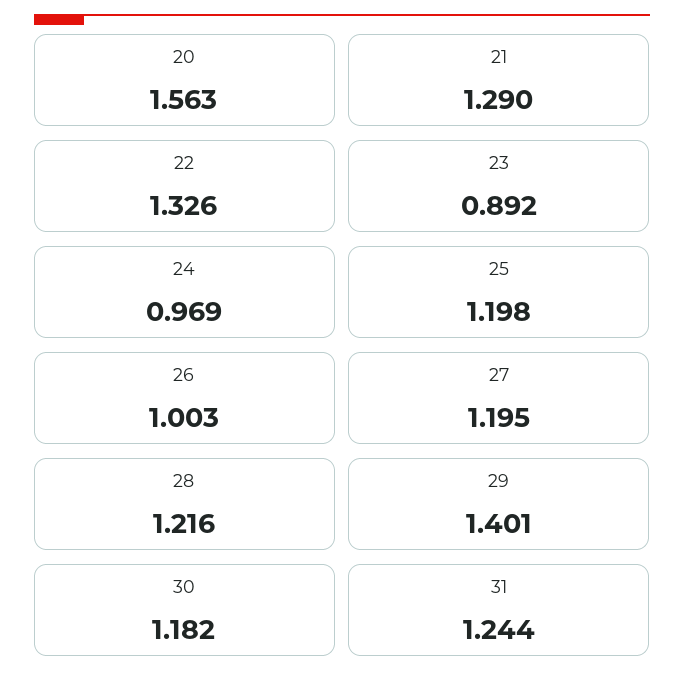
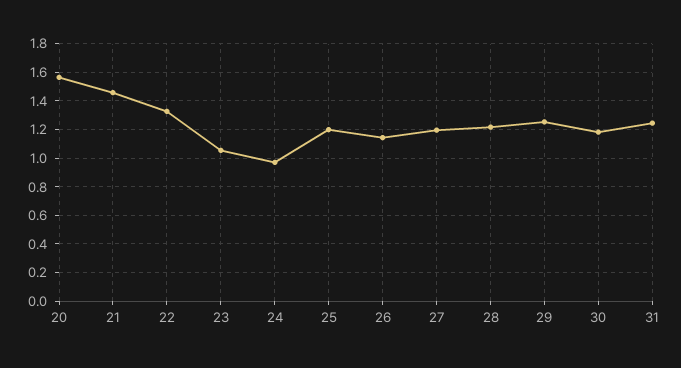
  {
    "20": 1.563,
-   "21": 1.29,
+   "21": 1.45,
    "22": 1.326,
-   "23": 0.892,
+   "23": 1.05,
    "24": 0.969,
    "25": 1.198,
-   "26": 1.003,
+   "26": 1.15,
    "27": 1.195,
    "28": 1.216,
-   "29": 1.401,
+   "29": 1.25,
    "30": 1.182,
    "31": 1.244
  }

